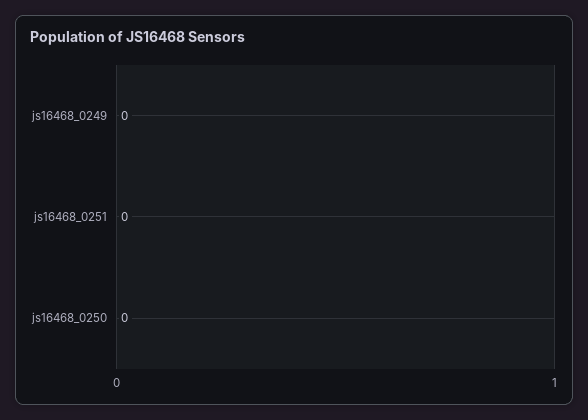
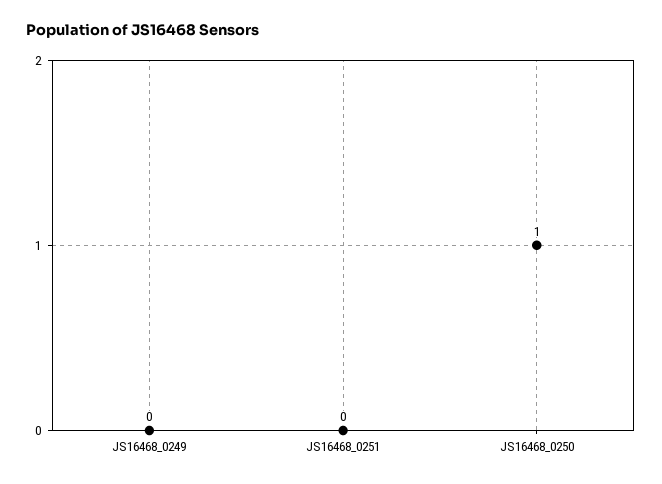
  {
    "js16468_0249": 0,
    "js16468_0251": 0,
-   "js16468_0250": 0
+   "js16468_0250": 1
  }

